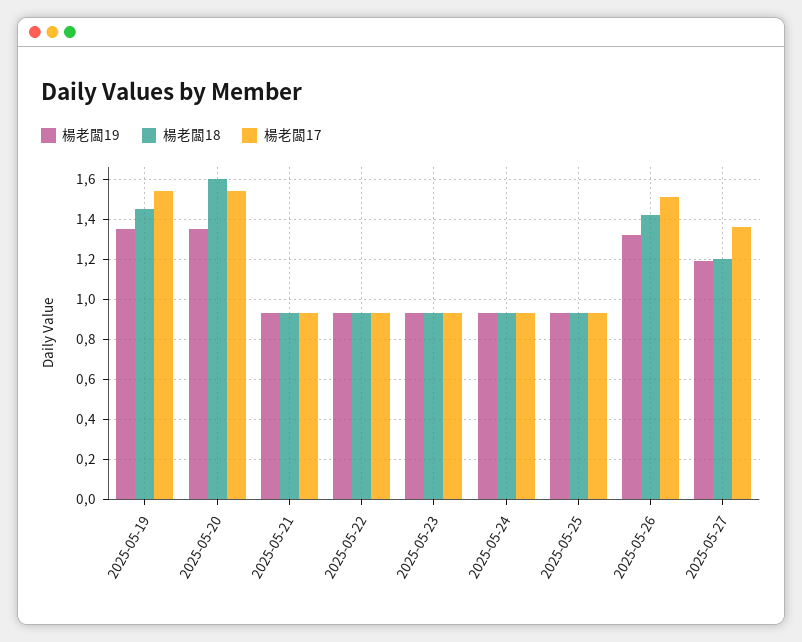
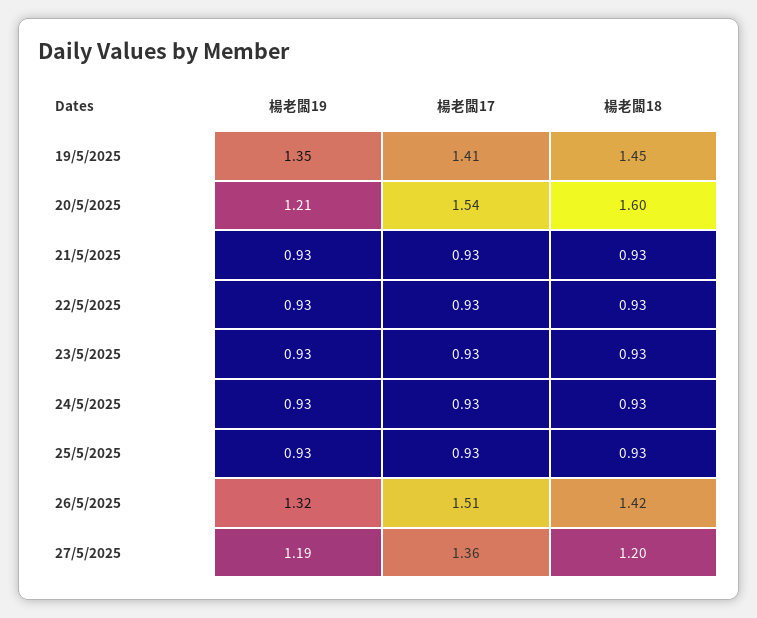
  {
    "楊老闆19": {
      "2025-05-19": 1.35,
-     "2025-05-20": 1.35,
+     "2025-05-20": 1.21,
      "2025-05-21": 0.93,
      "2025-05-22": 0.93,
      "2025-05-23": 0.93,
      "2025-05-24": 0.93,
      "2025-05-25": 0.93,
      "2025-05-26": 1.32,
      "2025-05-27": 1.19
    },
    "楊老闆18": {
      "2025-05-19": 1.45,
      "2025-05-20": 1.6,
      "2025-05-21": 0.93,
      "2025-05-22": 0.93,
      "2025-05-23": 0.93,
      "2025-05-24": 0.93,
      "2025-05-25": 0.93,
      "2025-05-26": 1.42,
      "2025-05-27": 1.2
    },
    "楊老闆17": {
-     "2025-05-19": 1.55,
+     "2025-05-19": 1.41,
      "2025-05-20": 1.54,
      "2025-05-21": 0.93,
      "2025-05-22": 0.93,
      "2025-05-23": 0.93,
      "2025-05-24": 0.93,
      "2025-05-25": 0.93,
      "2025-05-26": 1.51,
      "2025-05-27": 1.36
    }
  }

